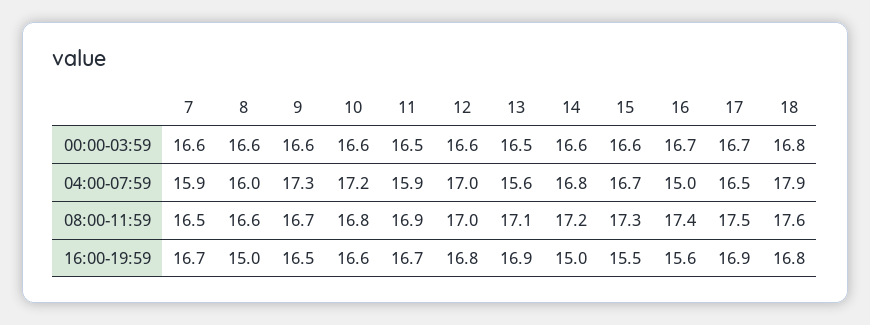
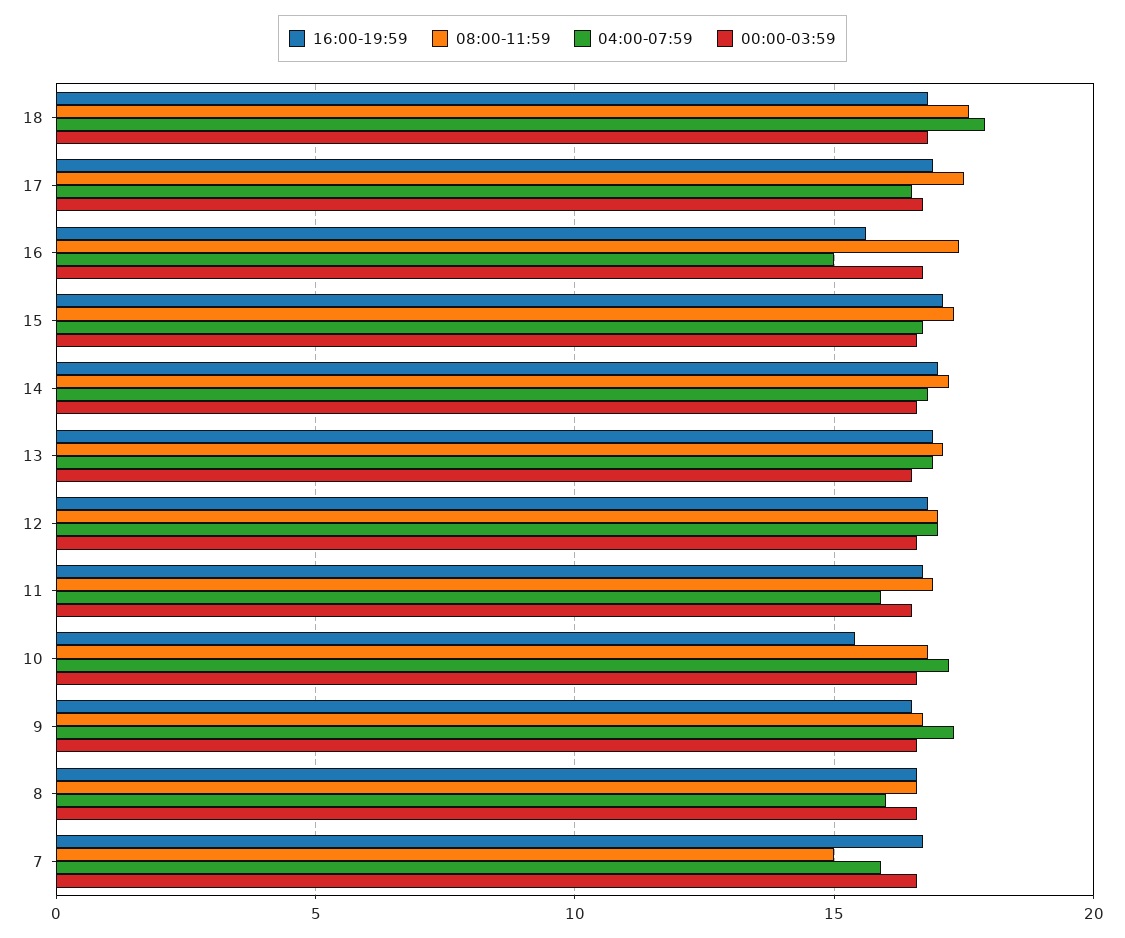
  {
    "00:00-03:59": {
      "7": 16.6,
      "8": 16.6,
      "9": 16.6,
      "10": 16.6,
      "11": 16.5,
      "12": 16.6,
      "13": 16.5,
      "14": 16.6,
      "15": 16.6,
      "16": 16.7,
      "17": 16.7,
      "18": 16.8
    },
    "04:00-07:59": {
      "7": 15.9,
      "8": 16,
      "9": 17.3,
      "10": 17.2,
      "11": 15.9,
      "12": 17,
-     "13": 15.6,
+     "13": 17,
      "14": 16.8,
      "15": 16.7,
      "16": 15,
      "17": 16.5,
      "18": 17.9
    },
    "08:00-11:59": {
-     "7": 16.5,
+     "7": 15,
      "8": 16.6,
      "9": 16.7,
      "10": 16.8,
      "11": 16.9,
      "12": 17,
      "13": 17.1,
      "14": 17.2,
      "15": 17.3,
      "16": 17.4,
      "17": 17.5,
      "18": 17.6
    },
    "16:00-19:59": {
      "7": 16.7,
-     "8": 15,
+     "8": 16.5,
      "9": 16.5,
-     "10": 16.6,
+     "10": 15.5,
      "11": 16.7,
      "12": 16.8,
      "13": 16.9,
-     "14": 15,
+     "14": 17,
-     "15": 15.5,
+     "15": 17,
      "16": 15.6,
      "17": 16.9,
      "18": 16.8
    }
  }

